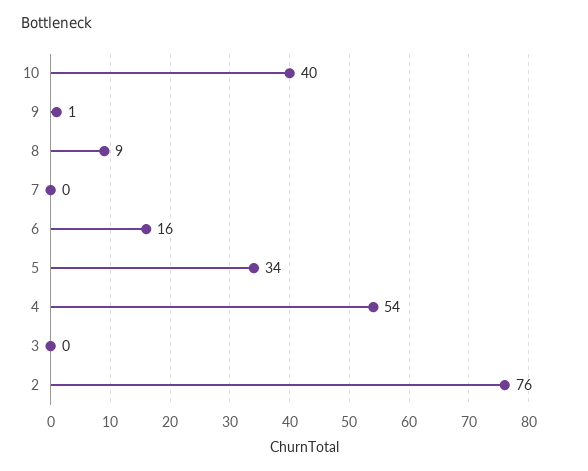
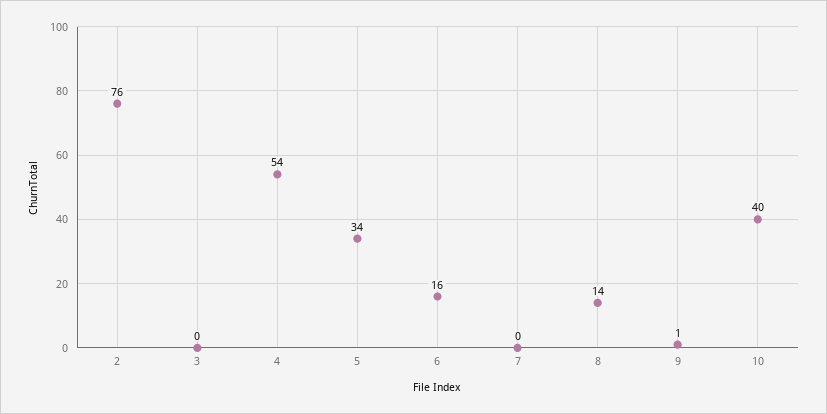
  {
    "10": 40,
    "9": 1,
-   "8": 9,
+   "8": 14,
    "7": 0,
    "6": 16,
    "5": 34,
    "4": 54,
    "3": 0,
    "2": 76
  }

